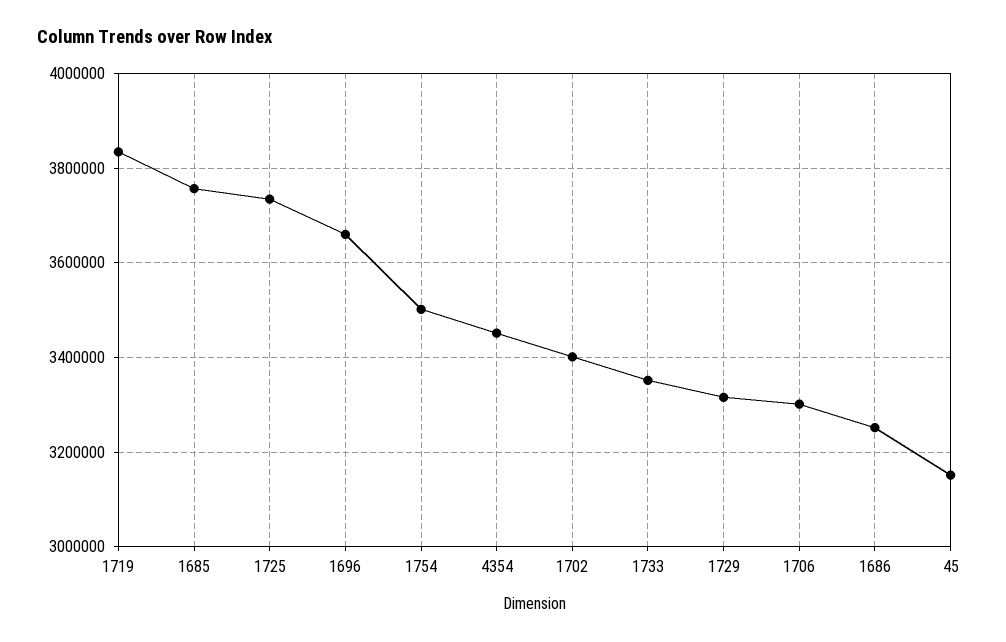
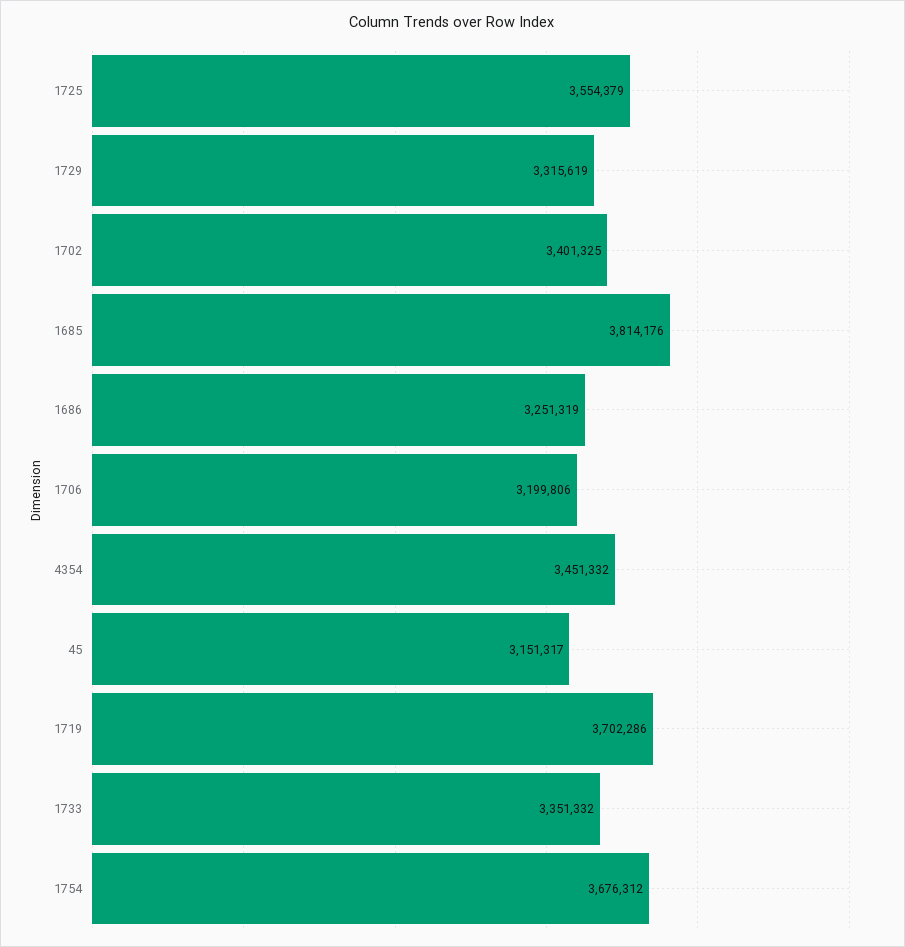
  {
-   "1719": 3840000,
+   "1719": 3702286,
-   "1685": 3760000,
+   "1685": 3814176,
-   "1725": 3740000,
+   "1725": 3554379,
-   "1696": 3660000,
-   "1754": 3500000,
+   "1754": 3676312,
    "4354": 3451332,
    "1702": 3401325,
    "1733": 3351332,
    "1729": 3315619,
-   "1706": 3300000,
+   "1706": 3199806,
    "1686": 3251319,
    "45": 3151317
  }

